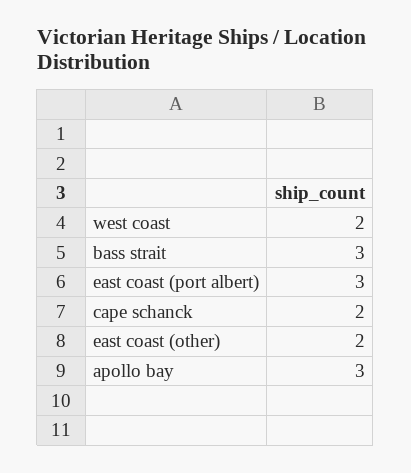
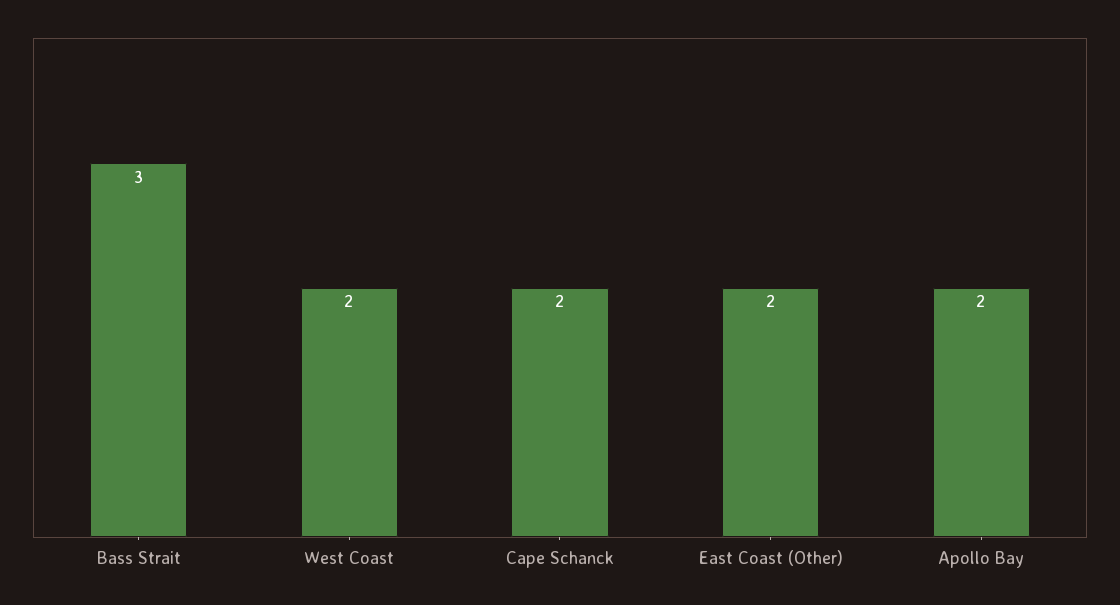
  {
    "west coast": 2,
    "bass strait": 3,
-   "east coast (port albert)": 3,
    "cape schanck": 2,
    "east coast (other)": 2,
-   "apollo bay": 3
+   "apollo bay": 2
  }

